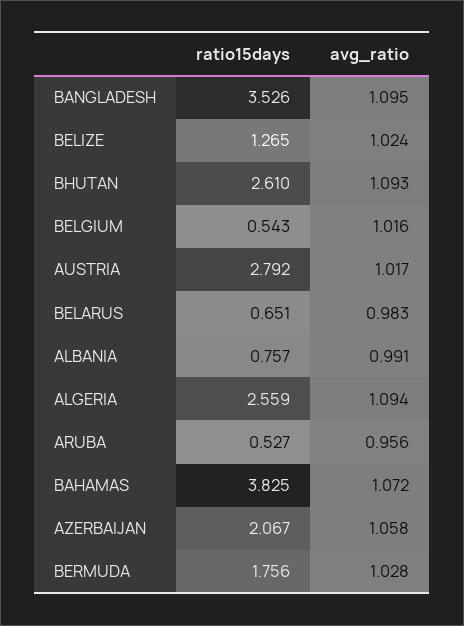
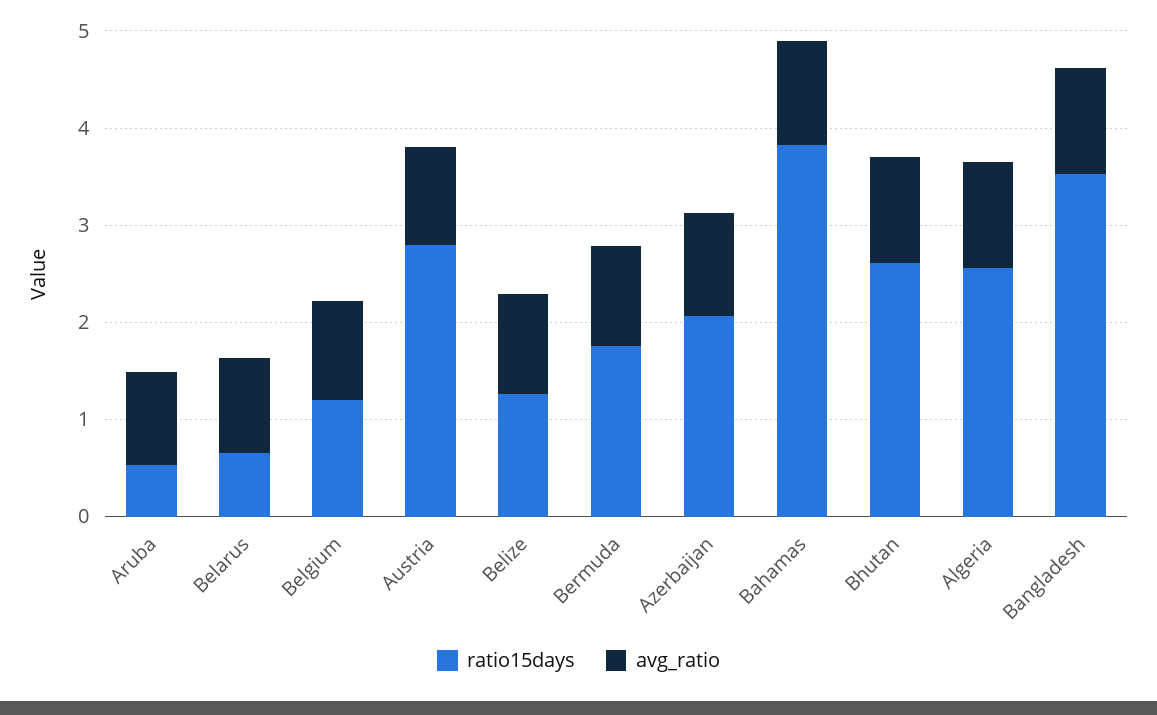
  {
    "ratio15days": {
      "BANGLADESH": 3.526,
      "BELIZE": 1.265,
      "BHUTAN": 2.61,
-     "BELGIUM": 0.543,
+     "BELGIUM": 1.2,
      "AUSTRIA": 2.792,
      "BELARUS": 0.651,
-     "ALBANIA": 0.757,
      "ALGERIA": 2.559,
      "ARUBA": 0.527,
      "BAHAMAS": 3.825,
      "AZERBAIJAN": 2.067,
      "BERMUDA": 1.756
    },
    "avg_ratio": {
      "BANGLADESH": 1.095,
      "BELIZE": 1.024,
      "BHUTAN": 1.093,
      "BELGIUM": 1.016,
      "AUSTRIA": 1.017,
      "BELARUS": 0.983,
-     "ALBANIA": 0.991,
      "ALGERIA": 1.094,
      "ARUBA": 0.956,
      "BAHAMAS": 1.072,
      "AZERBAIJAN": 1.058,
      "BERMUDA": 1.028
    }
  }

